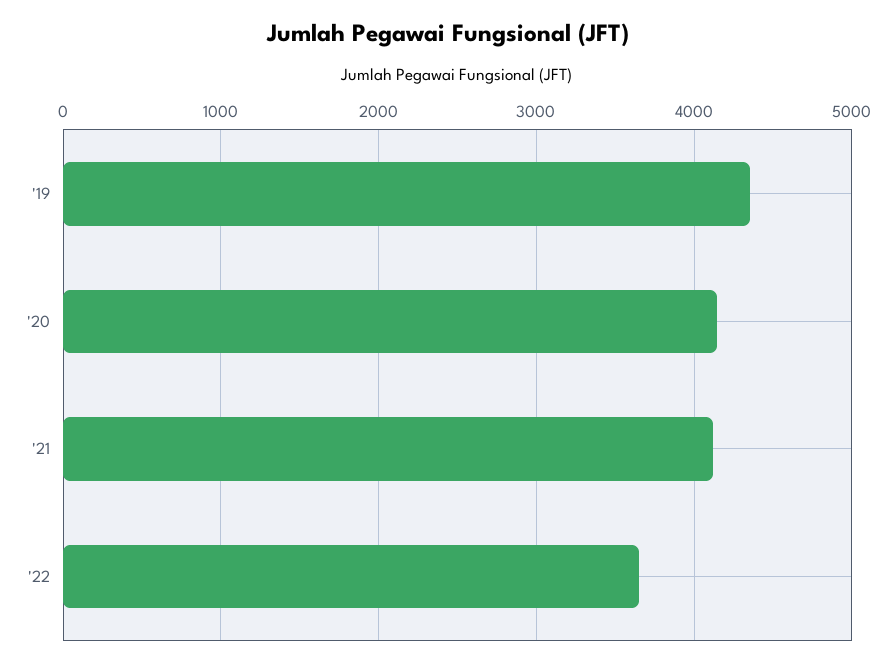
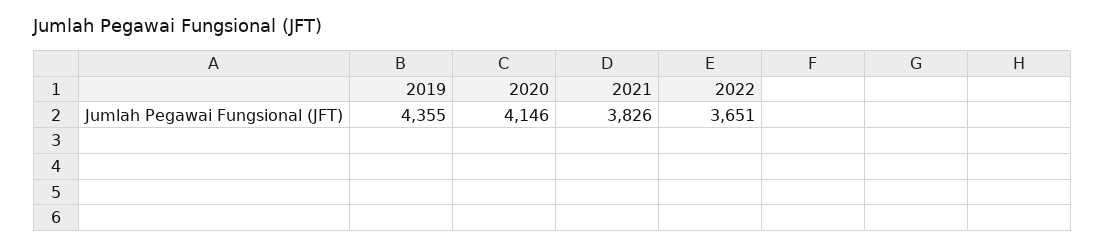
  {
    "'19": 4355,
    "'20": 4146,
-   "'21": 4100,
+   "'21": 3826,
    "'22": 3651
  }

